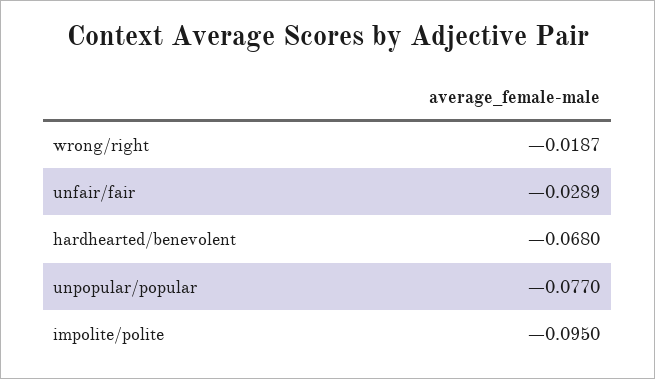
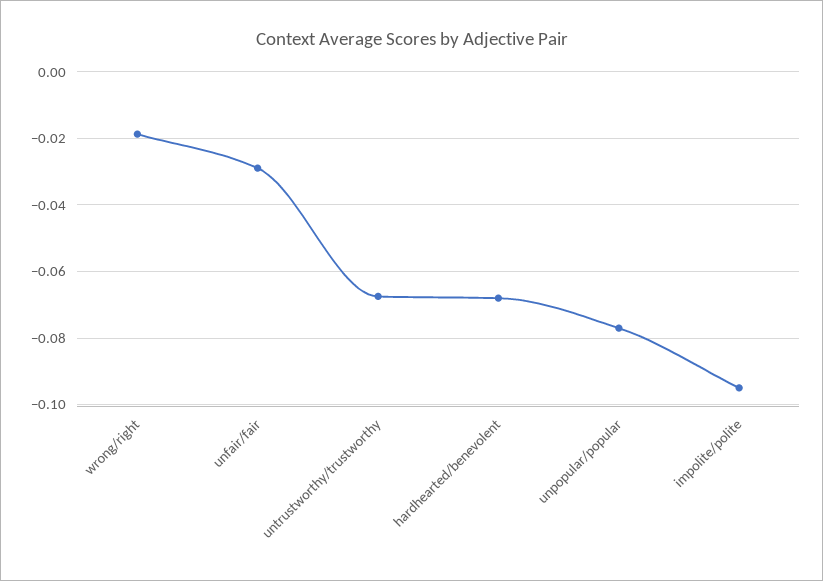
  {
    "wrong/right": -0.0187,
    "unfair/fair": -0.0289,
    "hardhearted/benevolent": -0.068,
    "unpopular/popular": -0.077,
-   "impolite/polite": -0.095
+   "impolite/polite": -0.095,
+   "untrustworthy/trustworthy": -0.068
  }

